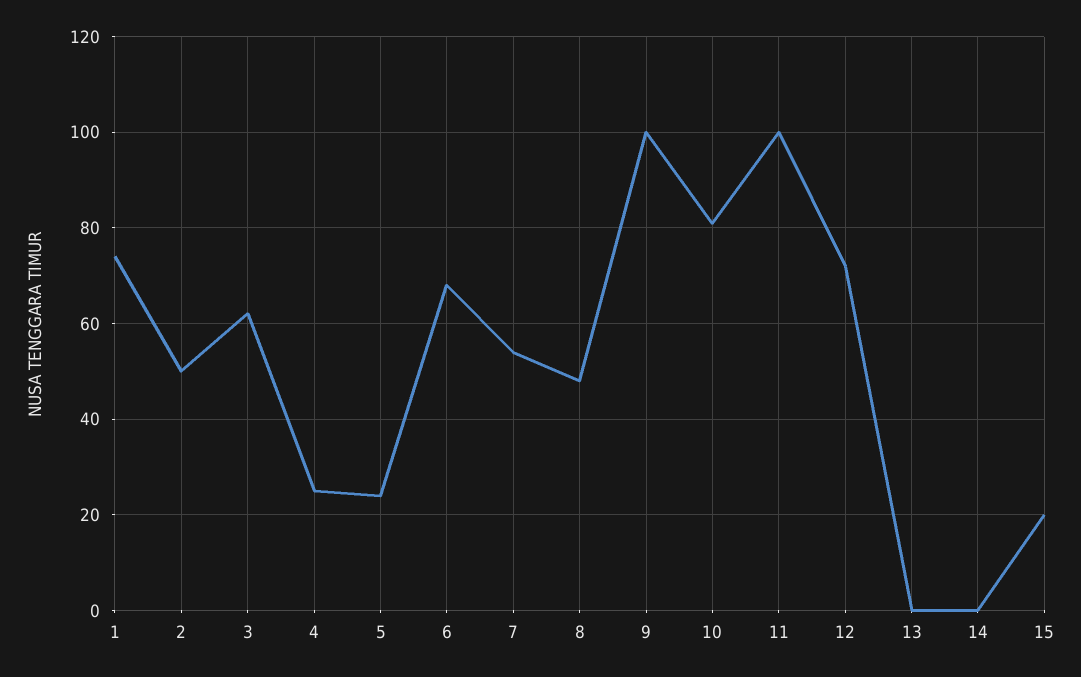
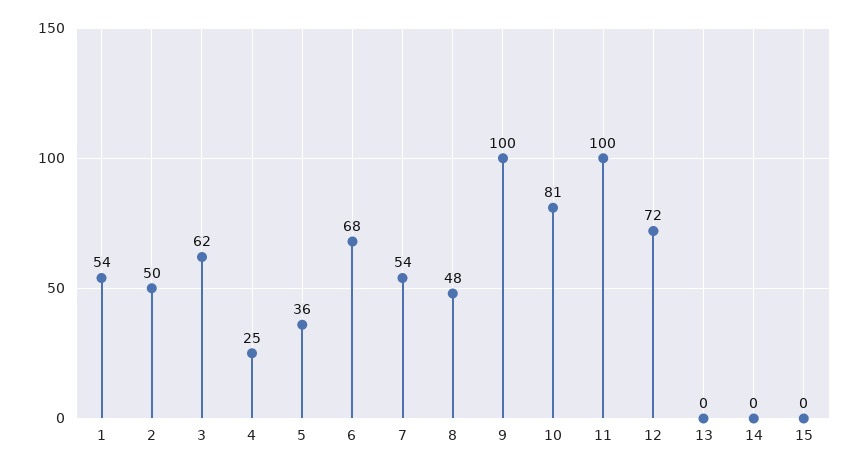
  {
-   "1": 75,
+   "1": 54,
    "2": 50,
    "3": 62,
    "4": 25,
-   "5": 25,
+   "5": 36,
    "6": 68,
    "7": 54,
    "8": 48,
    "9": 100,
    "10": 81,
    "11": 100,
    "12": 72,
    "13": 0,
    "14": 0,
-   "15": 20
+   "15": 0
  }

